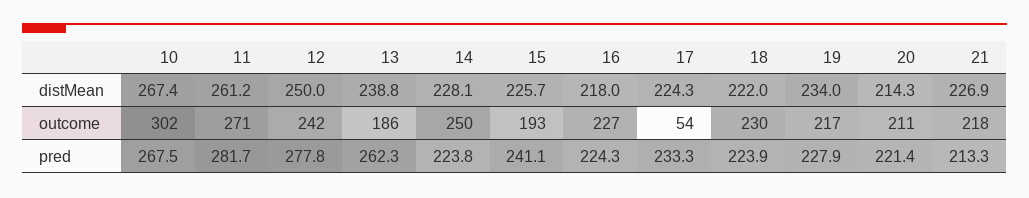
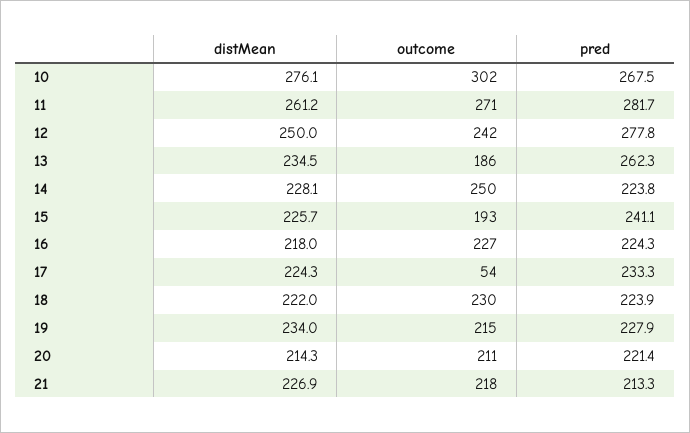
  {
    "10": {
-     "distMean": 267.4,
+     "distMean": 276.1,
      "outcome": 302,
      "pred": 267.5
    },
    "11": {
      "distMean": 261.2,
      "outcome": 271,
      "pred": 281.7
    },
    "12": {
      "distMean": 250,
      "outcome": 242,
      "pred": 277.8
    },
    "13": {
-     "distMean": 238.8,
+     "distMean": 234.5,
      "outcome": 186,
      "pred": 262.3
    },
    "14": {
      "distMean": 228.1,
      "outcome": 250,
      "pred": 223.8
    },
    "15": {
      "distMean": 225.7,
      "outcome": 193,
      "pred": 241.1
    },
    "16": {
      "distMean": 218,
      "outcome": 227,
      "pred": 224.3
    },
    "17": {
      "distMean": 224.3,
      "outcome": 54,
      "pred": 233.3
    },
    "18": {
      "distMean": 222,
      "outcome": 230,
      "pred": 223.9
    },
    "19": {
      "distMean": 234,
-     "outcome": 217,
+     "outcome": 215,
      "pred": 227.9
    },
    "20": {
      "distMean": 214.3,
      "outcome": 211,
      "pred": 221.4
    },
    "21": {
      "distMean": 226.9,
      "outcome": 218,
      "pred": 213.3
    }
  }

